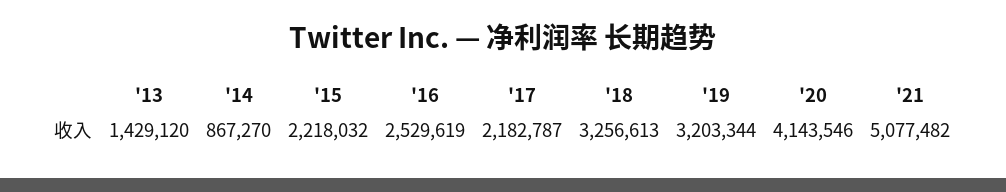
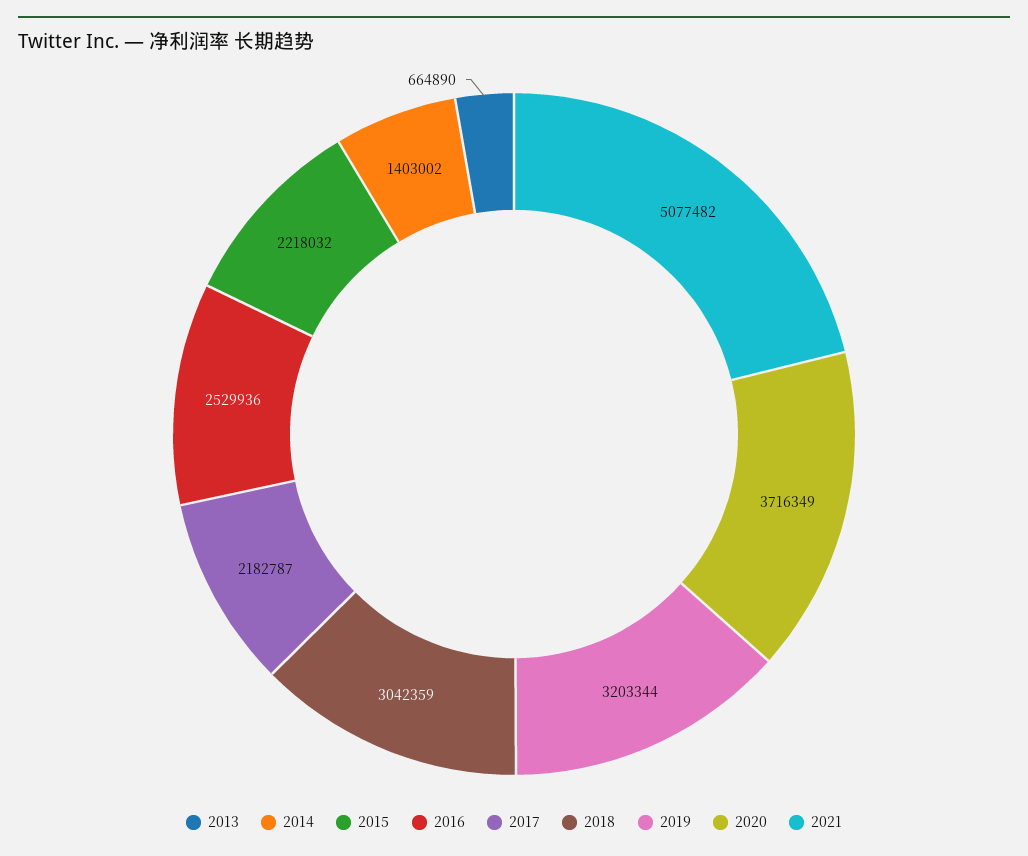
  {
-   "'13": 1429120,
+   "'13": 664890,
-   "'14": 867270,
+   "'14": 1403002,
    "'15": 2218032,
-   "'16": 2529619,
+   "'16": 2529936,
    "'17": 2182787,
-   "'18": 3256613,
+   "'18": 3042359,
    "'19": 3203344,
-   "'20": 4143546,
+   "'20": 3716349,
    "'21": 5077482
  }

